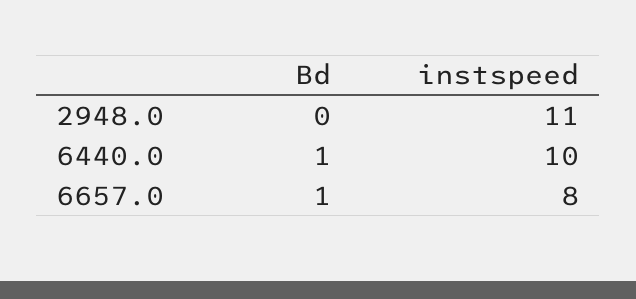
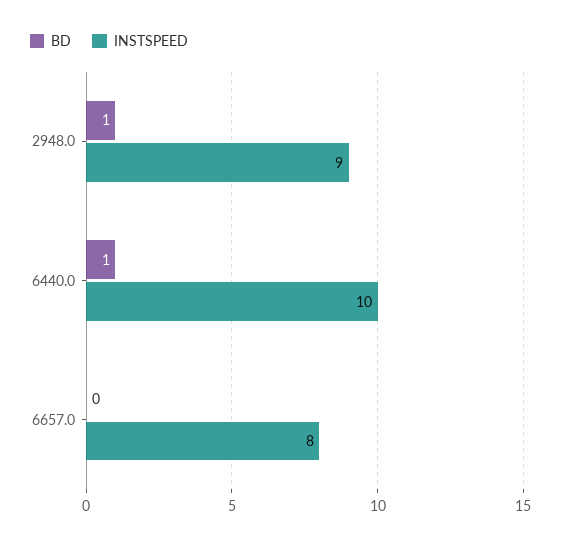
  {
    "Bd": {
-     "2948.0": 0,
+     "2948.0": 1,
      "6440.0": 1,
-     "6657.0": 1
+     "6657.0": 0
    },
    "instspeed": {
-     "2948.0": 11,
+     "2948.0": 9,
      "6440.0": 10,
      "6657.0": 8
    }
  }

